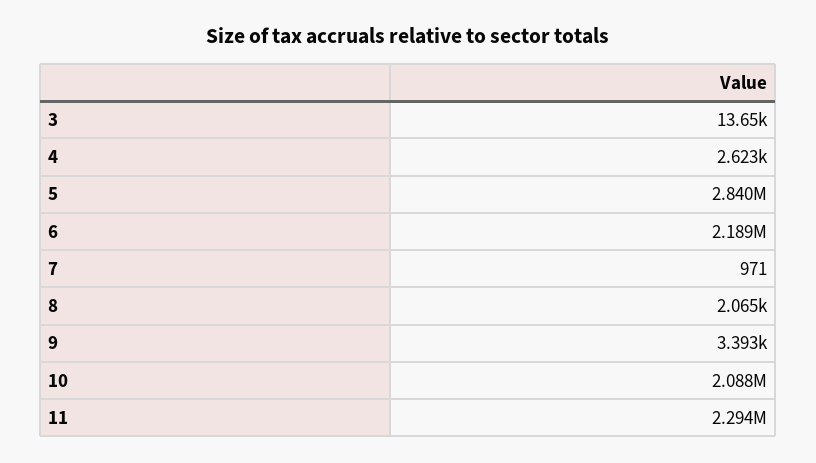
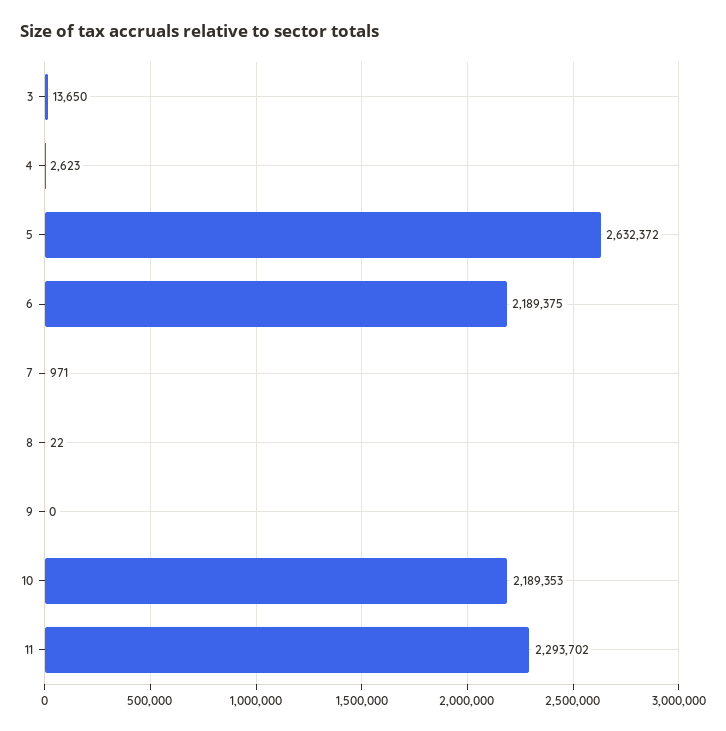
  {
    "3": 13650,
    "4": 2623,
-   "5": 2840000,
+   "5": 2632372,
    "6": 2189375,
    "7": 971,
-   "8": 2065,
+   "8": 22,
-   "9": 3393,
+   "9": 0,
-   "10": 2088000,
+   "10": 2189353,
    "11": 2293702
  }

